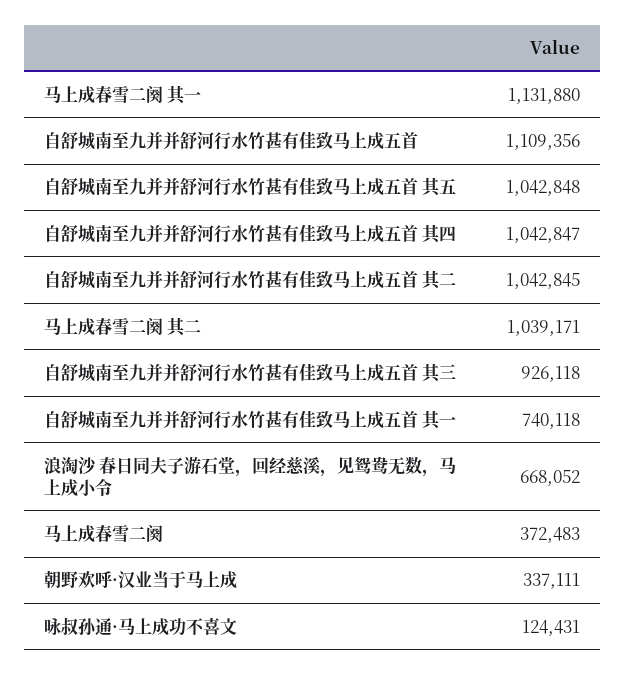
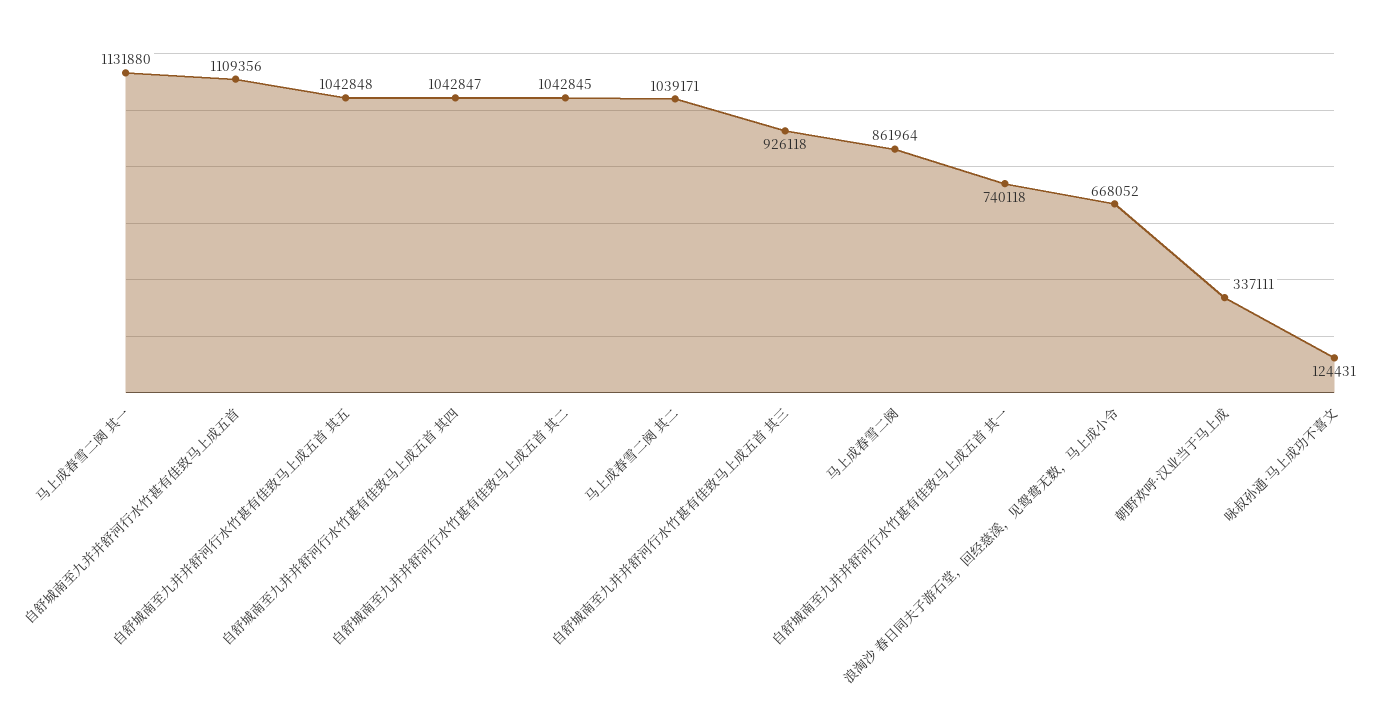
  {
    "马上成春雪二阕 其一": 1131880,
    "自舒城南至九并并舒河行水竹甚有佳致马上成五首": 1109356,
    "自舒城南至九并并舒河行水竹甚有佳致马上成五首 其五": 1042848,
    "自舒城南至九并并舒河行水竹甚有佳致马上成五首 其四": 1042847,
    "自舒城南至九并并舒河行水竹甚有佳致马上成五首 其二": 1042845,
    "马上成春雪二阕 其二": 1039171,
    "自舒城南至九并并舒河行水竹甚有佳致马上成五首 其三": 926118,
    "自舒城南至九并并舒河行水竹甚有佳致马上成五首 其一": 740118,
    "浪淘沙 春日同夫子游石堂，回经慈溪，见鸳鸯无数，马上成小令": 668052,
-   "马上成春雪二阕": 372483,
+   "马上成春雪二阕": 861964,
    "朝野欢呼·汉业当于马上成": 337111,
    "咏叔孙通·马上成功不喜文": 124431
  }

